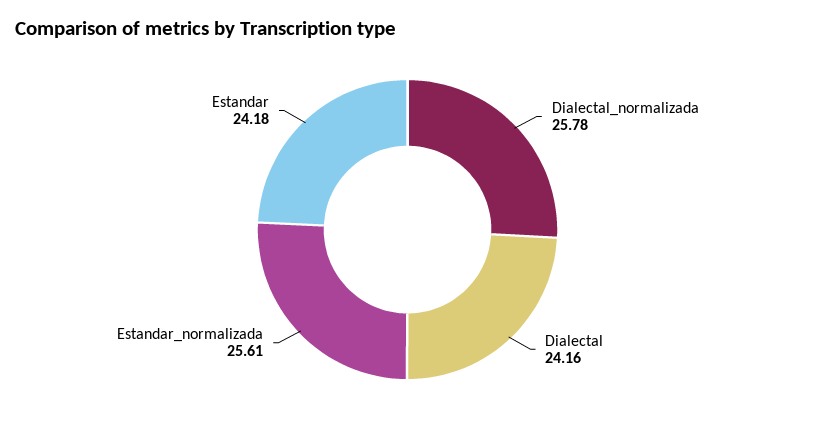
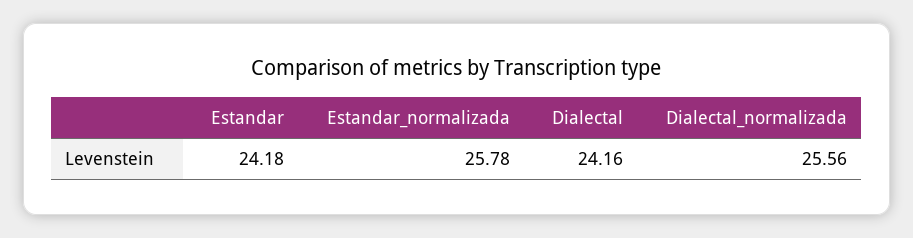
  {
-   "Dialectal_normalizada": 25.78,
+   "Dialectal_normalizada": 25.56,
    "Dialectal": 24.16,
-   "Estandar_normalizada": 25.61,
+   "Estandar_normalizada": 25.78,
    "Estandar": 24.18
  }

